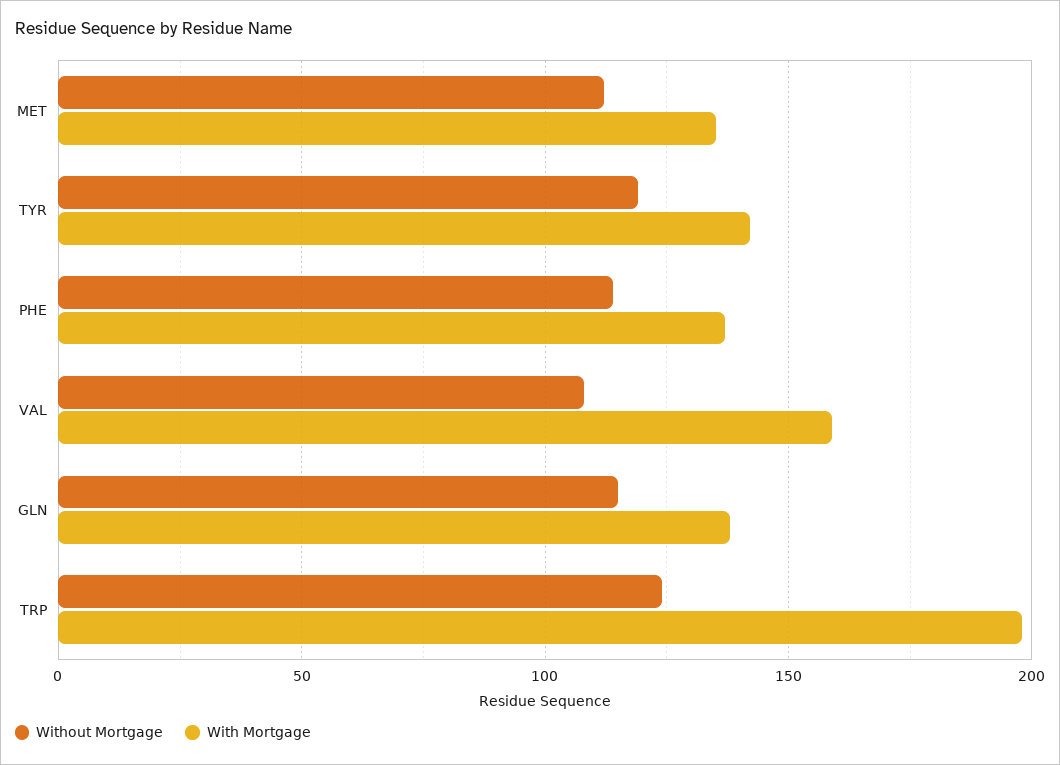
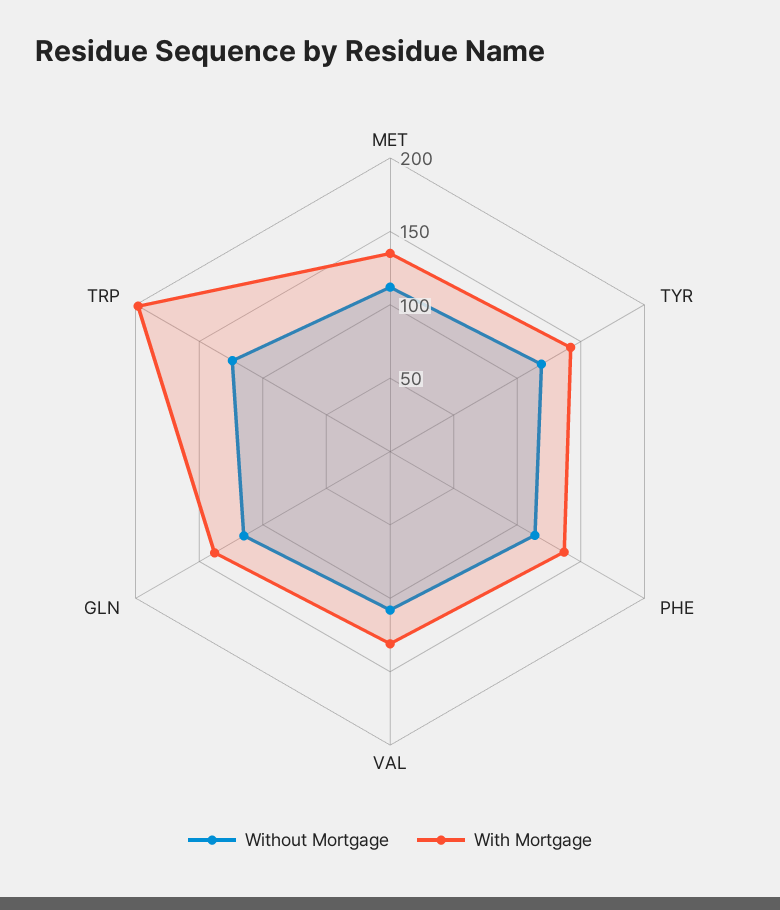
  {
    "Without Mortgage": {
      "MET": 110,
      "TYR": 120,
      "PHE": 115,
      "VAL": 110,
      "GLN": 115,
      "TRP": 125
    },
    "With Mortgage": {
      "MET": 135,
      "TYR": 140,
      "PHE": 135,
-     "VAL": 160,
+     "VAL": 130,
      "GLN": 140,
      "TRP": 200
    }
  }

